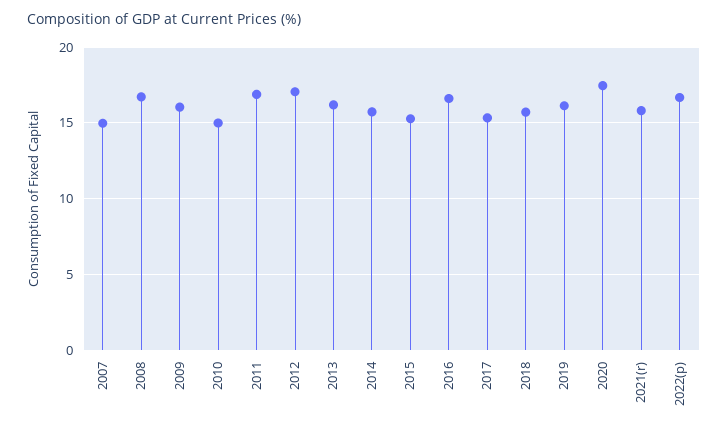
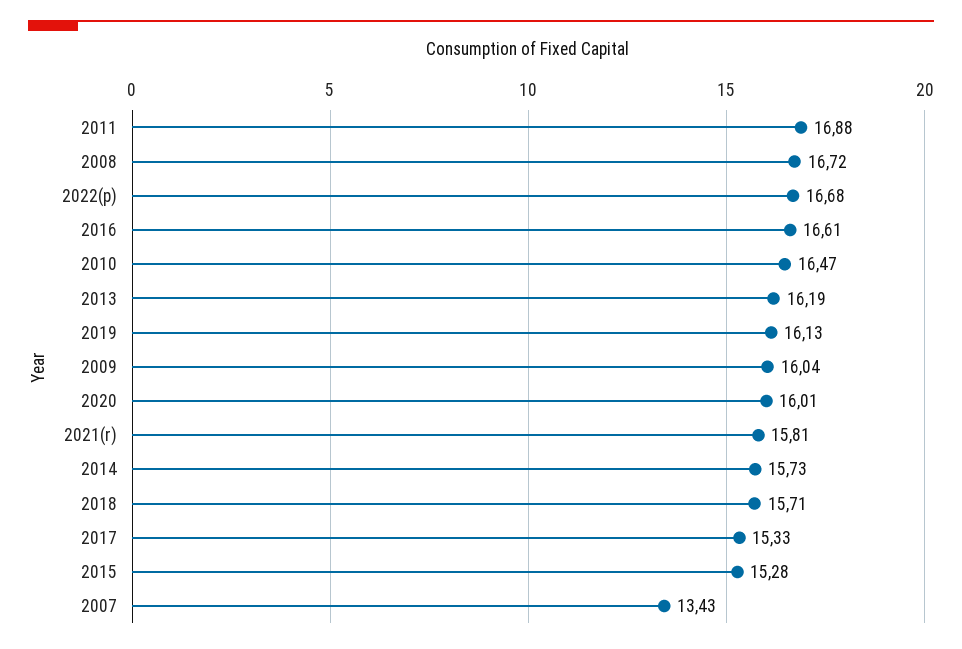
  {
-   "2007": 15,
+   "2007": 13.43,
    "2008": 16.72,
    "2009": 16.04,
-   "2010": 15,
+   "2010": 16.47,
    "2011": 16.88,
-   "2012": 17,
    "2013": 16.19,
    "2014": 15.73,
    "2015": 15.28,
    "2016": 16.61,
    "2017": 15.33,
    "2018": 15.71,
    "2019": 16.13,
-   "2020": 17.5,
+   "2020": 16.01,
    "2021(r)": 15.81,
    "2022(p)": 16.68
  }

